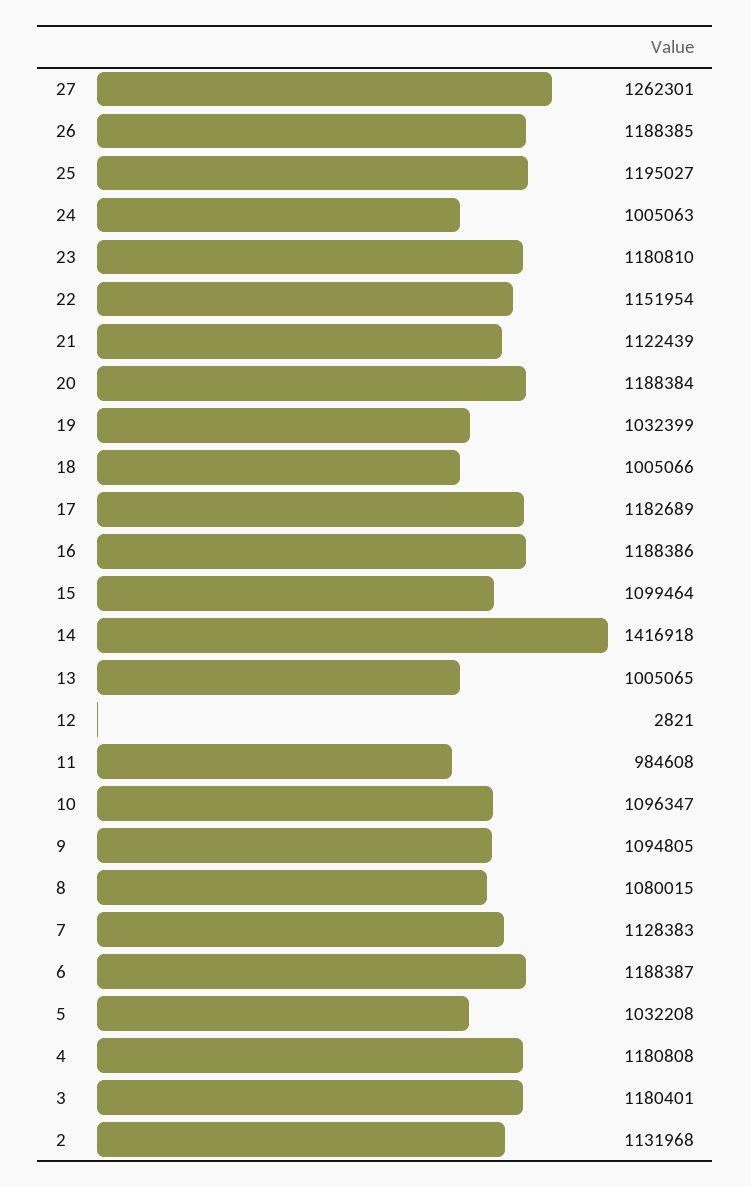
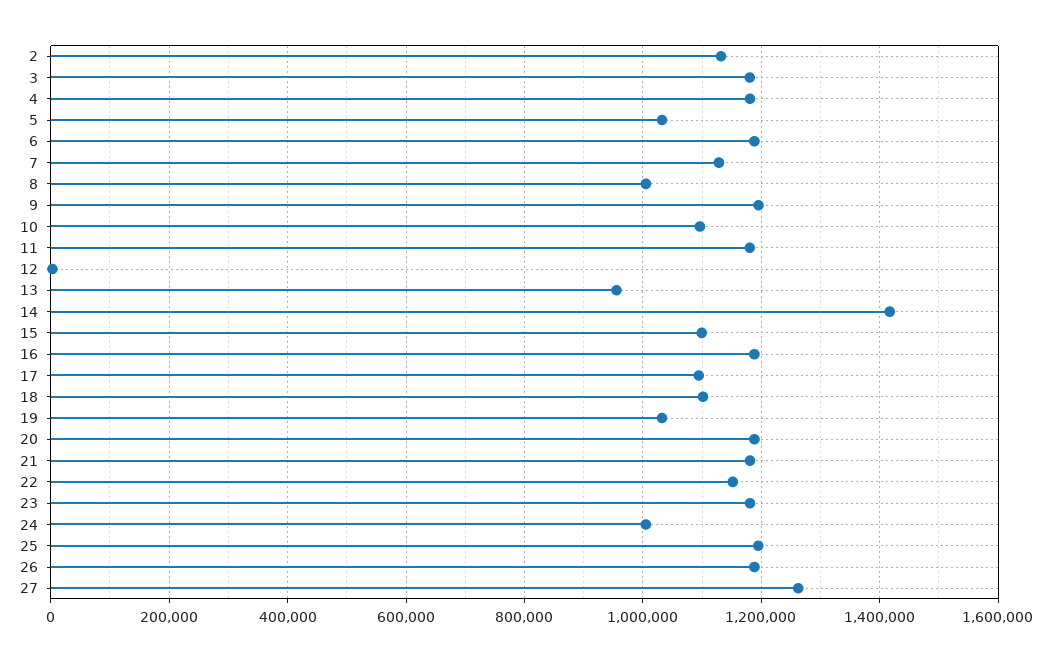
  {
    "27": 1262301,
    "26": 1188385,
    "25": 1195027,
    "24": 1005063,
    "23": 1180810,
    "22": 1151954,
-   "21": 1122439,
+   "21": 1180000,
    "20": 1188384,
    "19": 1032399,
-   "18": 1005066,
+   "18": 1100000,
-   "17": 1182689,
+   "17": 1100000,
    "16": 1188386,
    "15": 1099464,
    "14": 1416918,
-   "13": 1005065,
+   "13": 960000,
    "12": 2821,
-   "11": 984608,
+   "11": 1180000,
    "10": 1096347,
-   "9": 1094805,
+   "9": 1200000,
-   "8": 1080015,
+   "8": 1000000,
    "7": 1128383,
    "6": 1188387,
    "5": 1032208,
    "4": 1180808,
    "3": 1180401,
    "2": 1131968
  }

